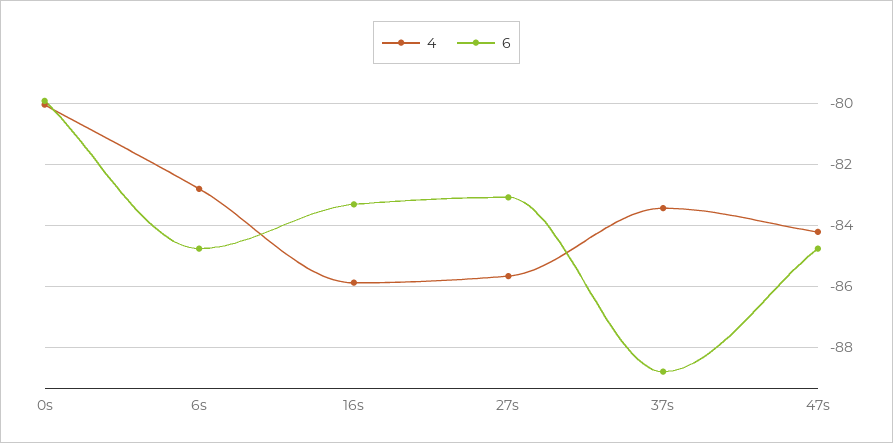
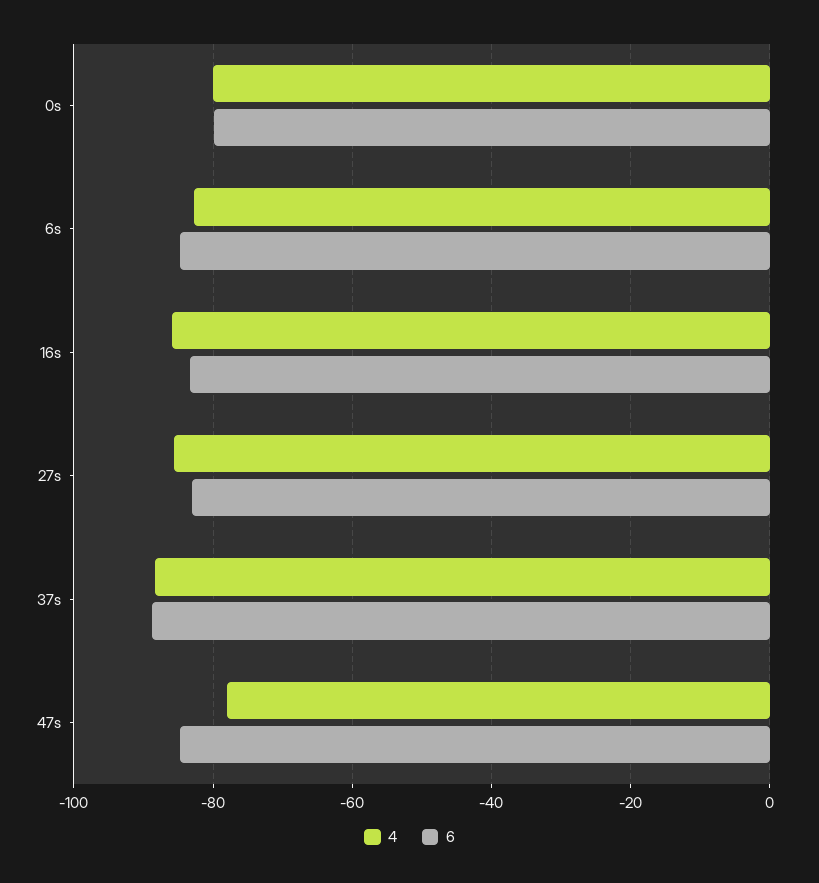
  {
    "4": {
      "0s": -80,
      "6s": -82.8,
      "16s": -85.8,
      "27s": -85.6,
-     "37s": -83.4,
+     "37s": -88,
-     "47s": -84.2
+     "47s": -78
    },
    "6": {
      "0s": -80,
      "6s": -84.8,
      "16s": -83.4,
      "27s": -83,
      "37s": -88.8,
      "47s": -84.8
    }
  }

